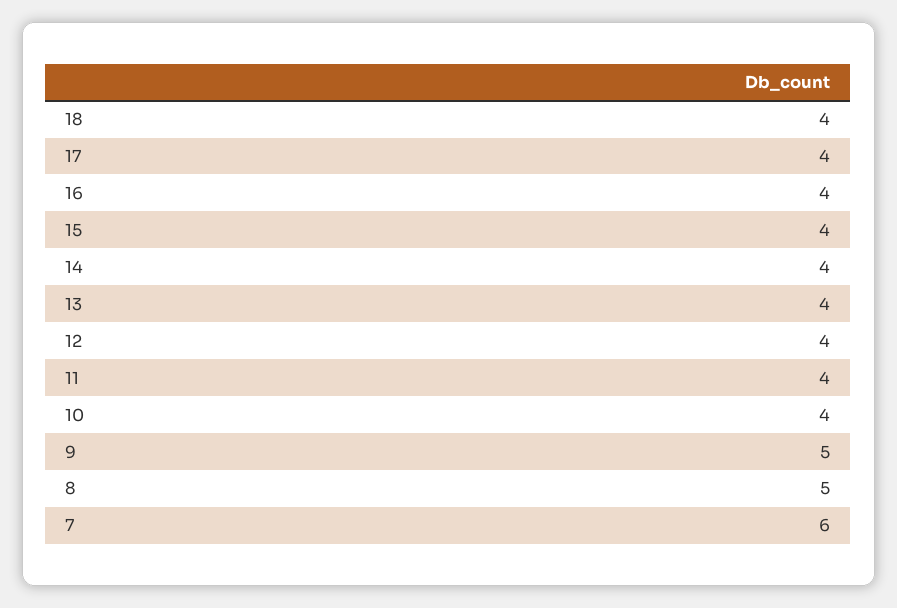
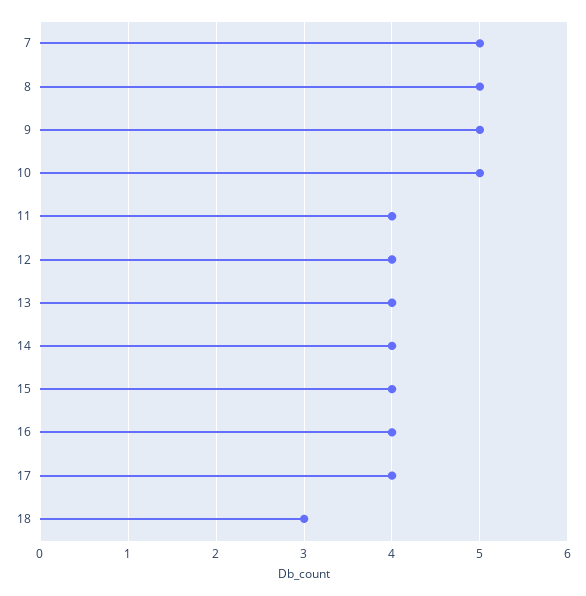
  {
-   "18": 4,
+   "18": 3,
    "17": 4,
    "16": 4,
    "15": 4,
    "14": 4,
    "13": 4,
    "12": 4,
    "11": 4,
-   "10": 4,
+   "10": 5,
    "9": 5,
    "8": 5,
-   "7": 6
+   "7": 5
  }

